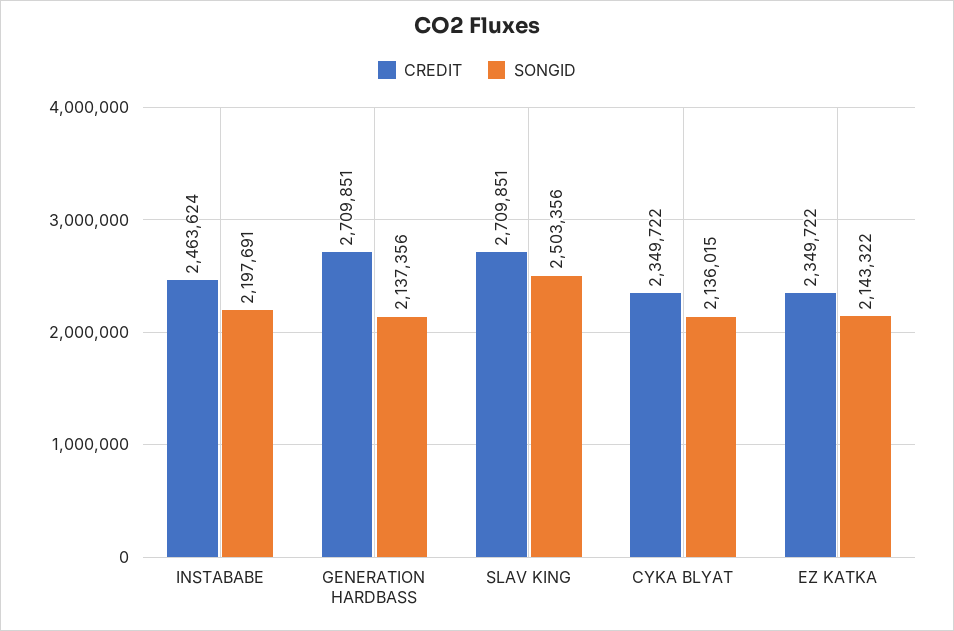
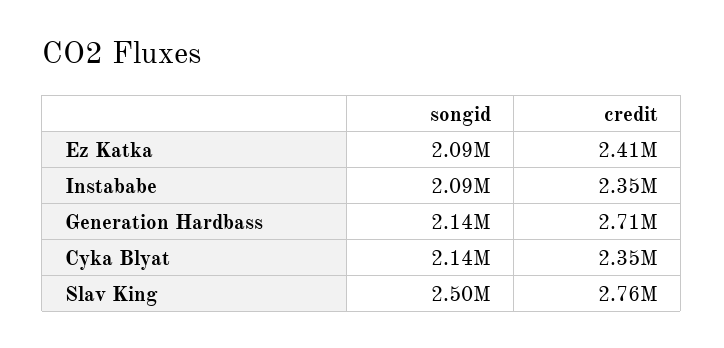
  {
    "CREDIT": {
-     "INSTABABE": 2463624,
+     "INSTABABE": 2350000,
      "GENERATION HARDBASS": 2709851,
-     "SLAV KING": 2709851,
+     "SLAV KING": 2760000,
      "CYKA BLYAT": 2349722,
-     "EZ KATKA": 2349722
+     "EZ KATKA": 2410000
    },
    "SONGID": {
-     "INSTABABE": 2197691,
+     "INSTABABE": 2090000,
      "GENERATION HARDBASS": 2137356,
      "SLAV KING": 2503356,
      "CYKA BLYAT": 2136015,
-     "EZ KATKA": 2143322
+     "EZ KATKA": 2090000
    }
  }

